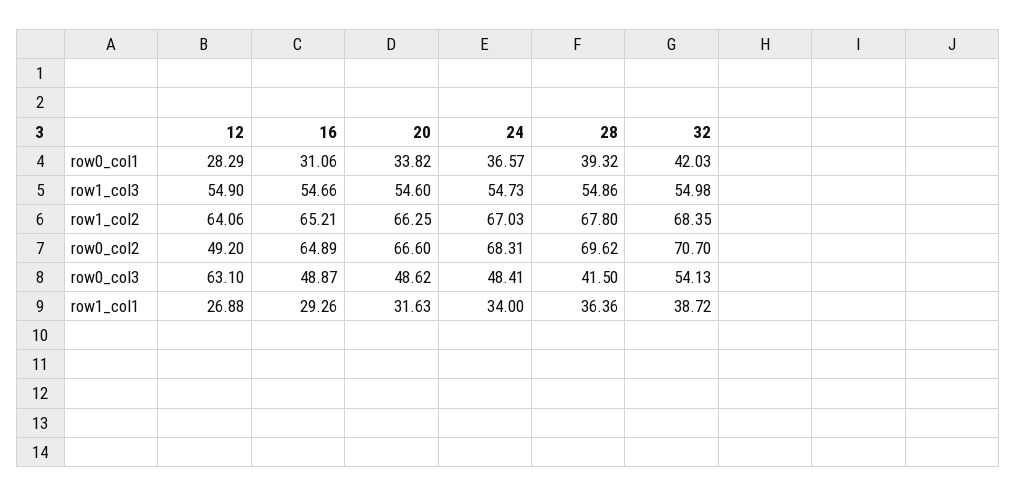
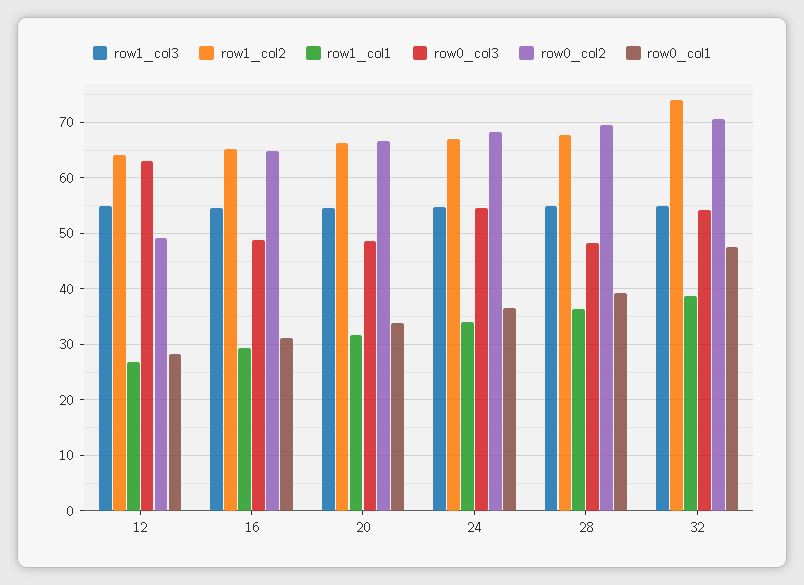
  {
    "row0_col1": {
      "12": 28.29,
      "16": 31.06,
      "20": 33.82,
      "24": 36.57,
      "28": 39.32,
-     "32": 42.03
+     "32": 48
    },
    "row1_col3": {
      "12": 54.9,
      "16": 54.66,
      "20": 54.6,
      "24": 54.73,
      "28": 54.86,
      "32": 54.98
    },
    "row1_col2": {
      "12": 64.06,
      "16": 65.21,
      "20": 66.25,
      "24": 67.03,
      "28": 67.8,
-     "32": 68.35
+     "32": 74
    },
    "row0_col2": {
      "12": 49.2,
      "16": 64.89,
      "20": 66.6,
      "24": 68.31,
      "28": 69.62,
      "32": 70.7
    },
    "row0_col3": {
      "12": 63.1,
      "16": 48.87,
      "20": 48.62,
-     "24": 48.41,
+     "24": 54,
-     "28": 41.5,
+     "28": 48,
      "32": 54.13
    },
    "row1_col1": {
      "12": 26.88,
      "16": 29.26,
      "20": 31.63,
      "24": 34,
      "28": 36.36,
      "32": 38.72
    }
  }

